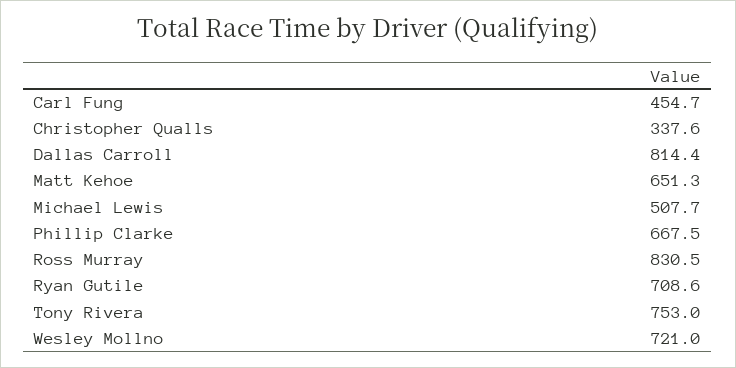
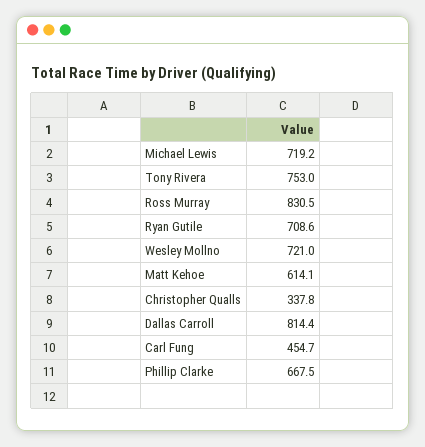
  {
    "Carl Fung": 454.7,
-   "Christopher Qualls": 337.6,
+   "Christopher Qualls": 337.8,
    "Dallas Carroll": 814.4,
-   "Matt Kehoe": 651.3,
+   "Matt Kehoe": 614.1,
-   "Michael Lewis": 507.7,
+   "Michael Lewis": 719.2,
    "Phillip Clarke": 667.5,
    "Ross Murray": 830.5,
    "Ryan Gutile": 708.6,
    "Tony Rivera": 753,
    "Wesley Mollno": 721
  }

